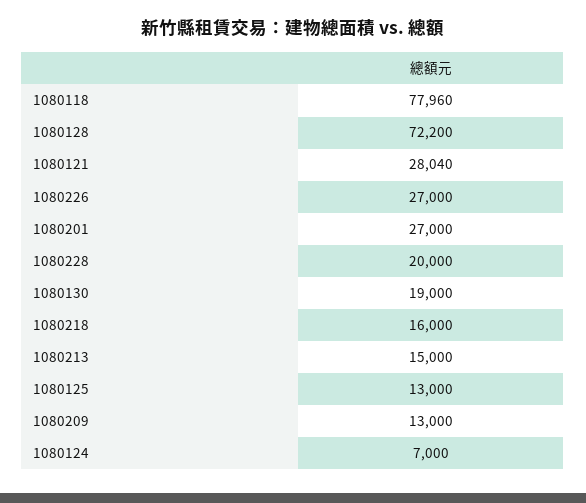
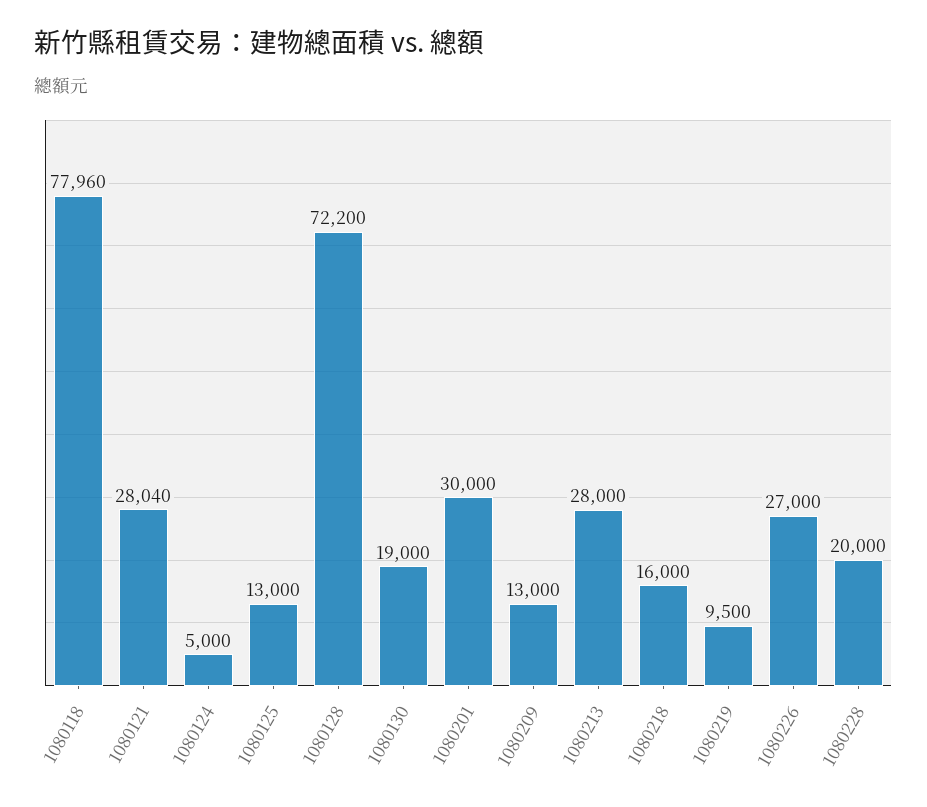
  {
    "1080118": 77960,
    "1080128": 72200,
    "1080121": 28040,
    "1080226": 27000,
-   "1080201": 27000,
+   "1080201": 30000,
    "1080228": 20000,
    "1080130": 19000,
    "1080218": 16000,
-   "1080213": 15000,
+   "1080213": 28000,
    "1080125": 13000,
    "1080209": 13000,
-   "1080124": 7000
+   "1080124": 5000,
+   "1080219": 9500
  }

